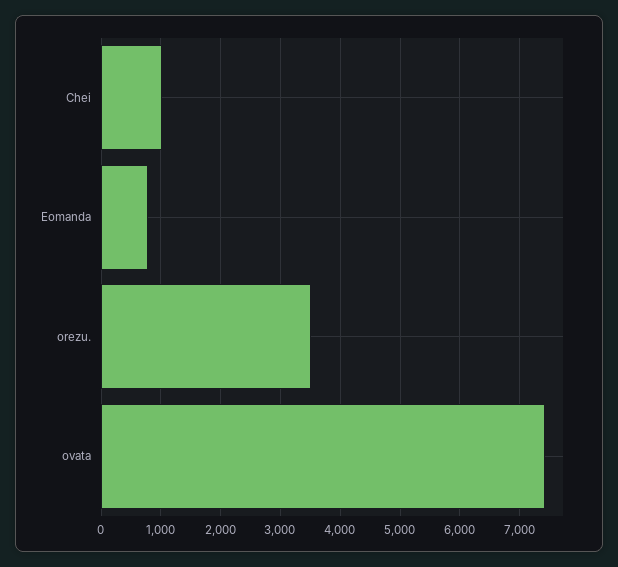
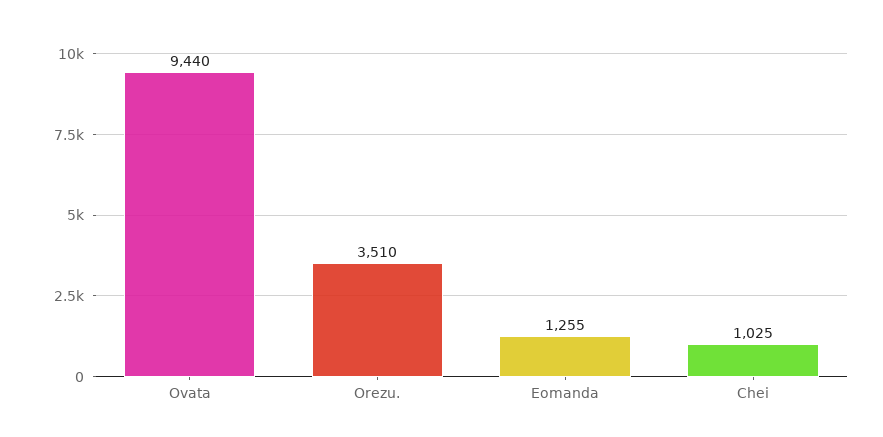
  {
    "Chei": 1025,
-   "Eomanda": 800,
+   "Eomanda": 1255,
    "orezu.": 3510,
-   "ovata": 7400
+   "ovata": 9440
  }

